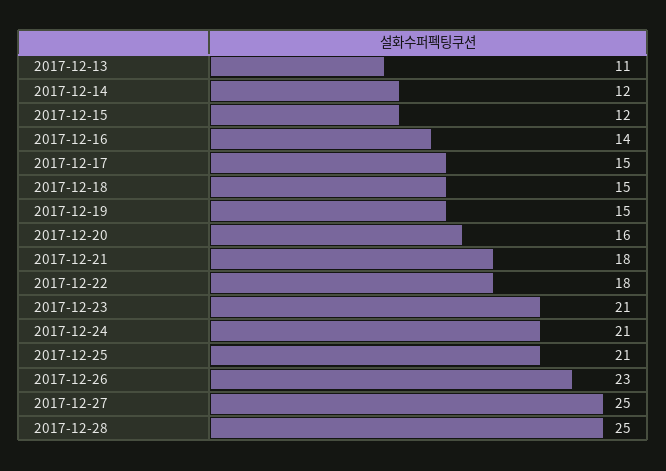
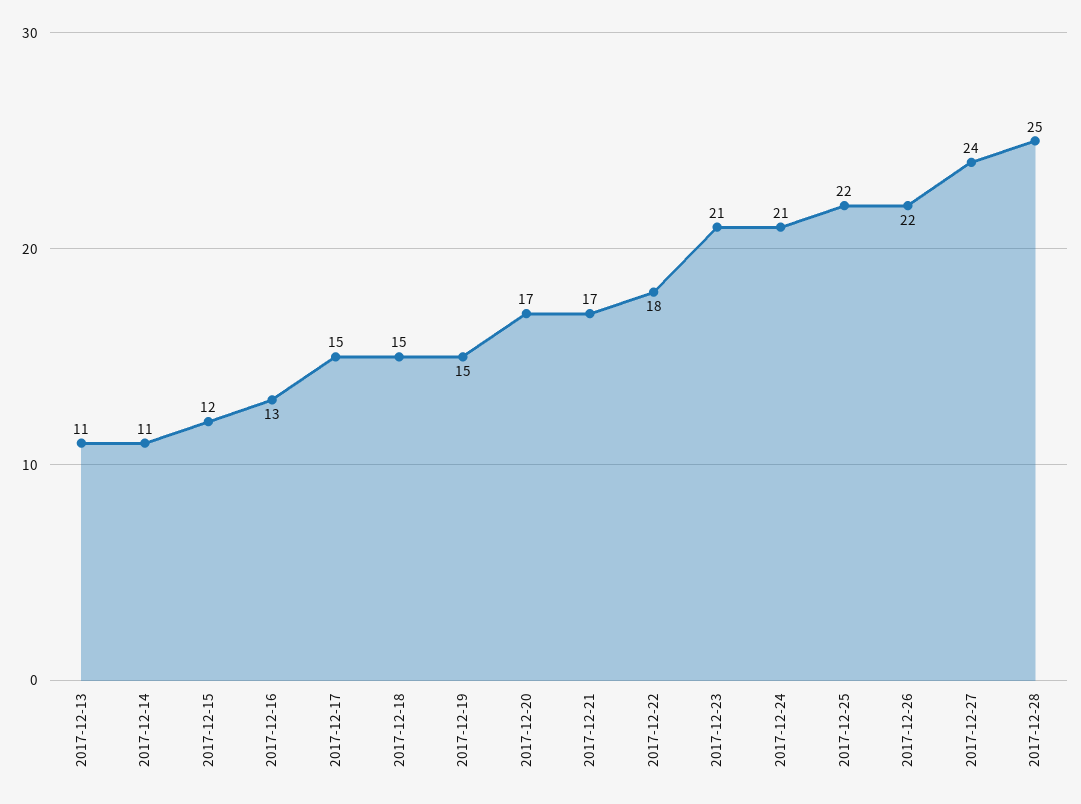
  {
    "2017-12-13": 11,
-   "2017-12-14": 12,
+   "2017-12-14": 11,
    "2017-12-15": 12,
-   "2017-12-16": 14,
+   "2017-12-16": 13,
    "2017-12-17": 15,
    "2017-12-18": 15,
    "2017-12-19": 15,
-   "2017-12-20": 16,
+   "2017-12-20": 17,
-   "2017-12-21": 18,
+   "2017-12-21": 17,
    "2017-12-22": 18,
    "2017-12-23": 21,
    "2017-12-24": 21,
-   "2017-12-25": 21,
+   "2017-12-25": 22,
-   "2017-12-26": 23,
+   "2017-12-26": 22,
-   "2017-12-27": 25,
+   "2017-12-27": 24,
    "2017-12-28": 25
  }

